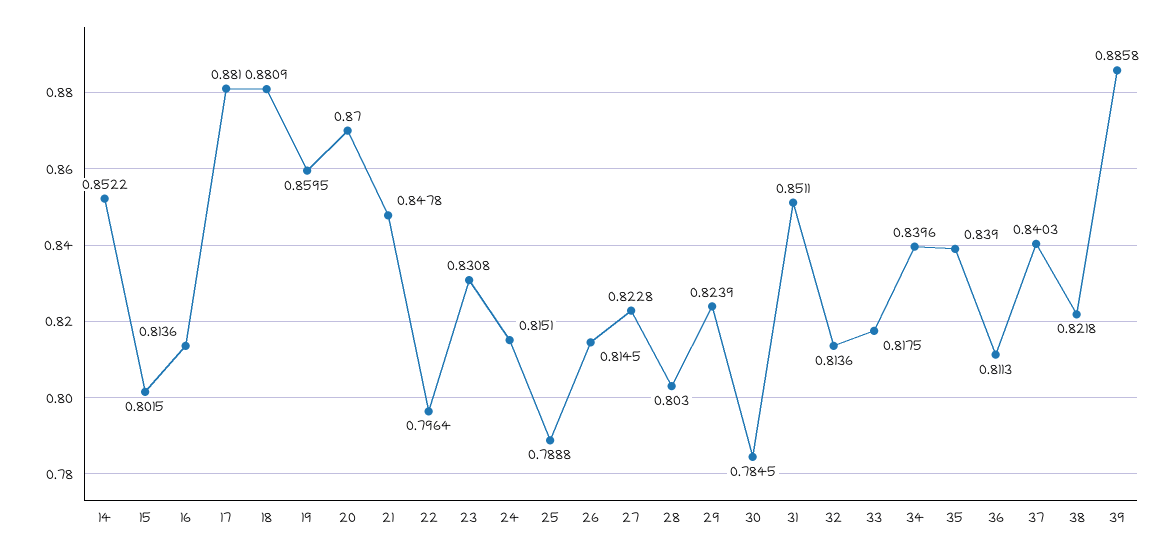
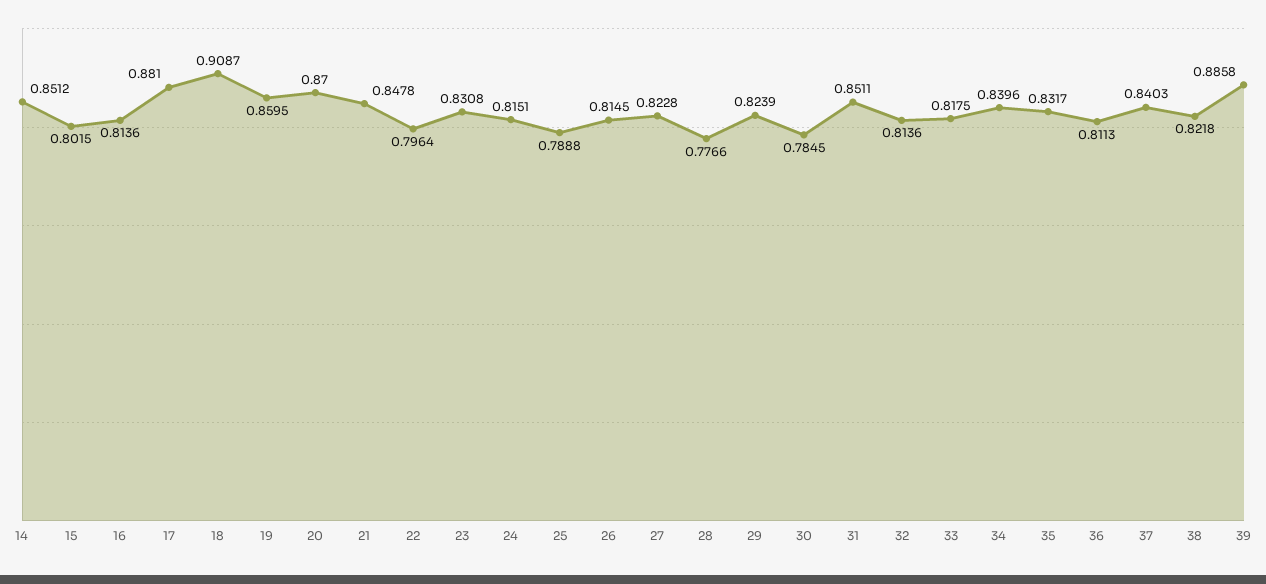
  {
-   "14": 0.8522,
+   "14": 0.8512,
    "15": 0.8015,
    "16": 0.8136,
    "17": 0.881,
-   "18": 0.8809,
+   "18": 0.9087,
    "19": 0.8595,
    "20": 0.87,
    "21": 0.8478,
    "22": 0.7964,
    "23": 0.8308,
    "24": 0.8151,
    "25": 0.7888,
    "26": 0.8145,
    "27": 0.8228,
-   "28": 0.803,
+   "28": 0.7766,
    "29": 0.8239,
    "30": 0.7845,
    "31": 0.8511,
    "32": 0.8136,
    "33": 0.8175,
    "34": 0.8396,
-   "35": 0.839,
+   "35": 0.8317,
    "36": 0.8113,
    "37": 0.8403,
    "38": 0.8218,
    "39": 0.8858
  }

